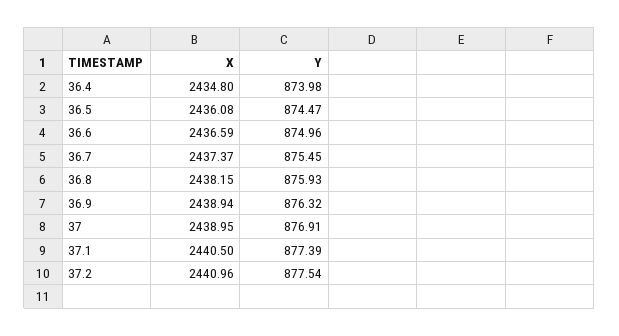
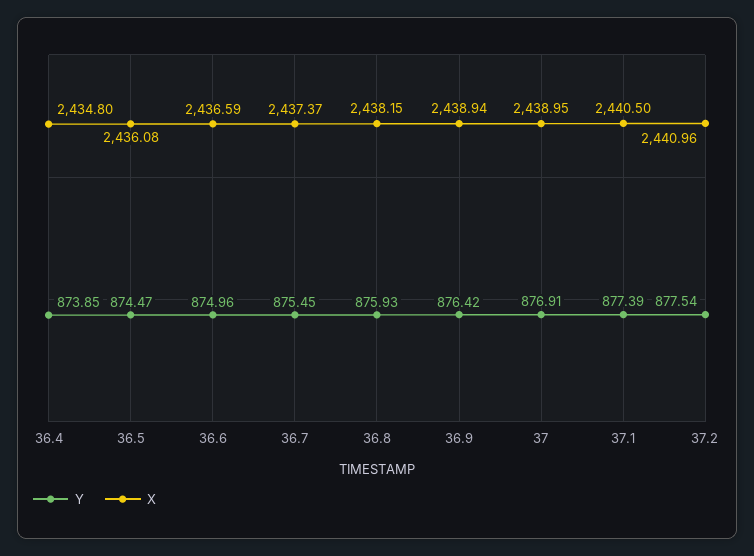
  {
    "X": {
      "36.4": 2434.8,
      "36.5": 2436.08,
      "36.6": 2436.59,
      "36.7": 2437.37,
      "36.8": 2438.15,
      "36.9": 2438.94,
      "37": 2438.95,
      "37.1": 2440.5,
      "37.2": 2440.96
    },
    "Y": {
-     "36.4": 873.98,
+     "36.4": 873.85,
      "36.5": 874.47,
      "36.6": 874.96,
      "36.7": 875.45,
      "36.8": 875.93,
-     "36.9": 876.32,
+     "36.9": 876.42,
      "37": 876.91,
      "37.1": 877.39,
      "37.2": 877.54
    }
  }

